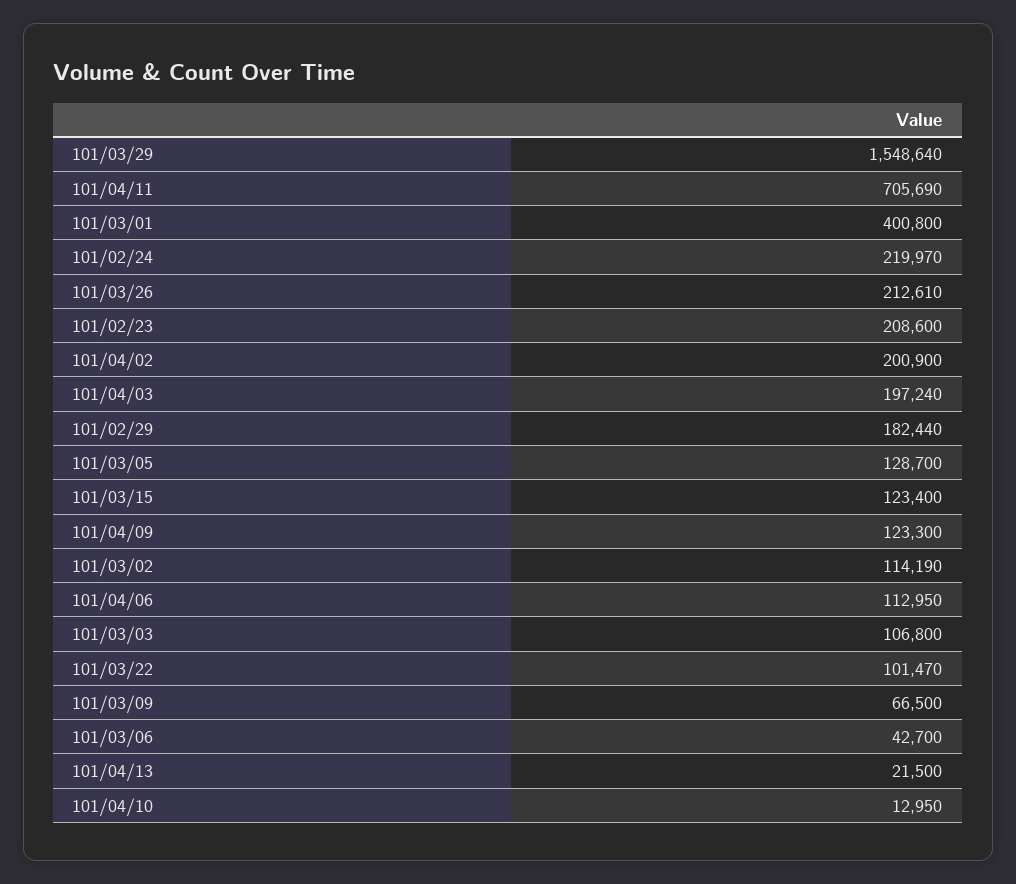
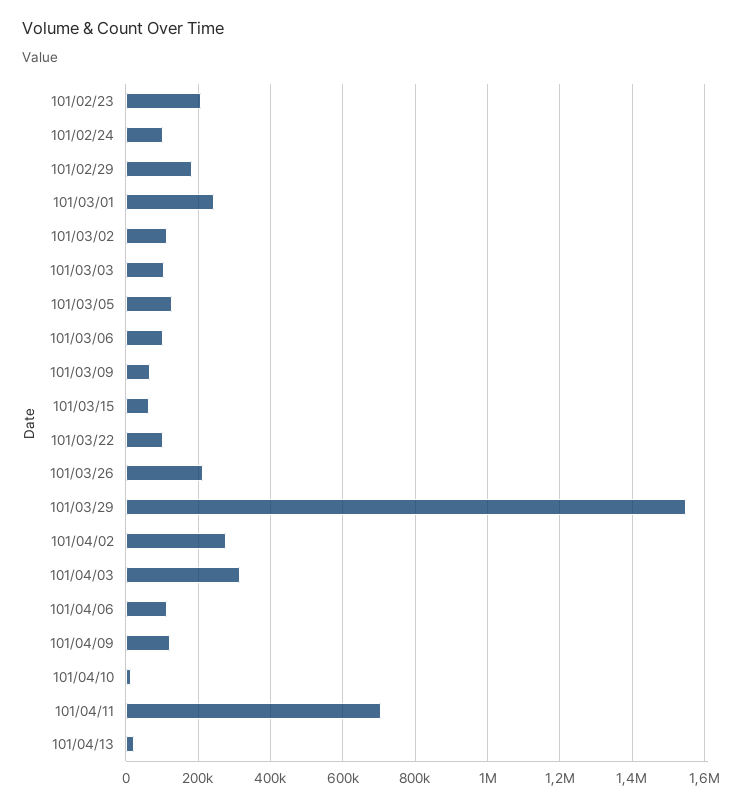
  {
    "101/03/29": 1548640,
    "101/04/11": 705690,
-   "101/03/01": 400800,
+   "101/03/01": 240000,
-   "101/02/24": 219970,
+   "101/02/24": 100000,
    "101/03/26": 212610,
    "101/02/23": 208600,
-   "101/04/02": 200900,
+   "101/04/02": 280000,
-   "101/04/03": 197240,
+   "101/04/03": 320000,
    "101/02/29": 182440,
    "101/03/05": 128700,
-   "101/03/15": 123400,
+   "101/03/15": 60000,
    "101/04/09": 123300,
    "101/03/02": 114190,
    "101/04/06": 112950,
    "101/03/03": 106800,
    "101/03/22": 101470,
    "101/03/09": 66500,
-   "101/03/06": 42700,
+   "101/03/06": 100000,
    "101/04/13": 21500,
    "101/04/10": 12950
  }

